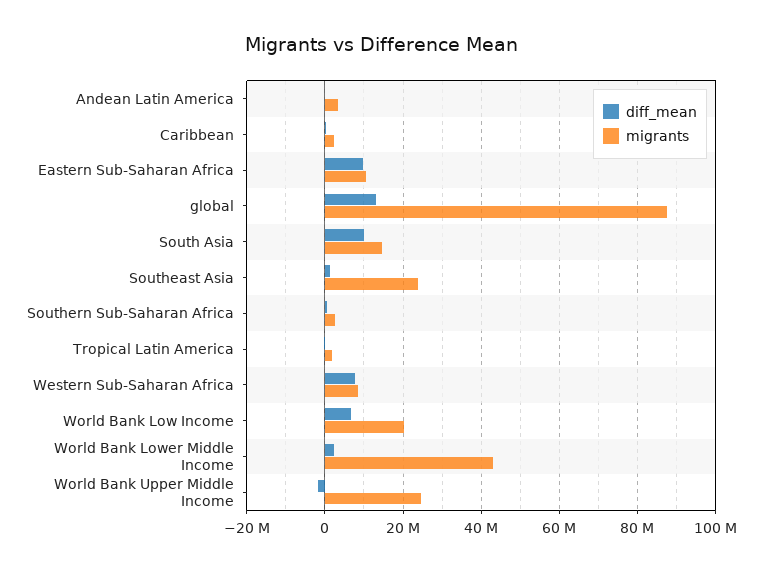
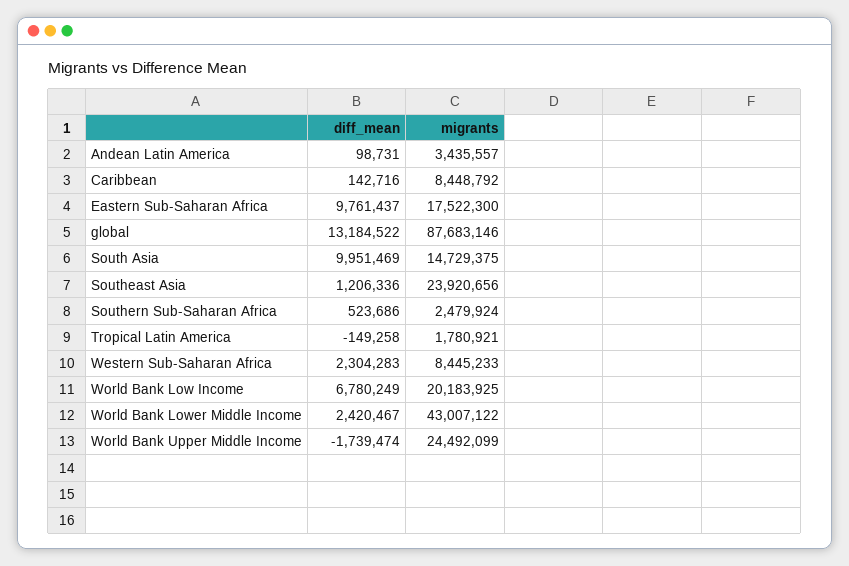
  {
    "diff_mean": {
      "Andean Latin America": 98731,
      "Caribbean": 142716,
      "Eastern Sub-Saharan Africa": 9761437,
      "global": 13184522,
      "South Asia": 9951469,
      "Southeast Asia": 1206336,
      "Southern Sub-Saharan Africa": 523686,
      "Tropical Latin America": -149258,
-     "Western Sub-Saharan Africa": 8000000,
+     "Western Sub-Saharan Africa": 2304283,
      "World Bank Low Income": 6780249,
      "World Bank Lower Middle Income": 2420467,
      "World Bank Upper Middle Income": -1739474
    },
    "migrants": {
      "Andean Latin America": 3435557,
-     "Caribbean": 2000000,
+     "Caribbean": 8448792,
-     "Eastern Sub-Saharan Africa": 10000000,
+     "Eastern Sub-Saharan Africa": 17522300,
      "global": 87683146,
      "South Asia": 14729375,
      "Southeast Asia": 23920656,
      "Southern Sub-Saharan Africa": 2479924,
      "Tropical Latin America": 1780921,
      "Western Sub-Saharan Africa": 8445233,
      "World Bank Low Income": 20183925,
      "World Bank Lower Middle Income": 43007122,
      "World Bank Upper Middle Income": 24492099
    }
  }

